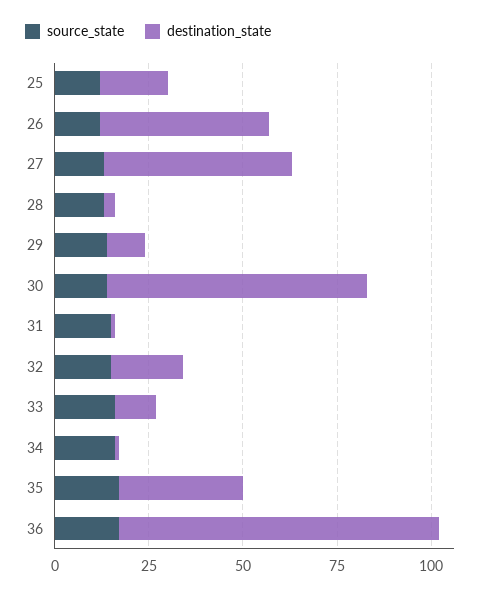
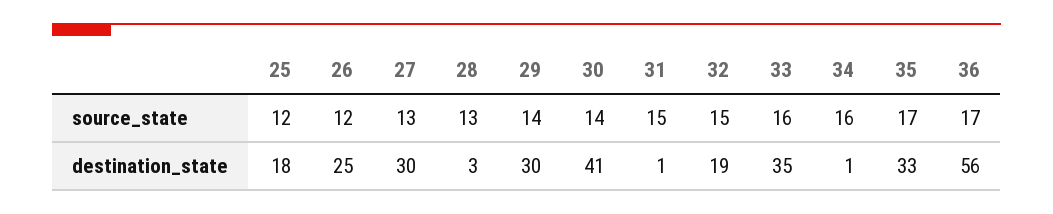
  {
    "source_state": {
      "25": 12,
      "26": 12,
      "27": 13,
      "28": 13,
      "29": 14,
      "30": 14,
      "31": 15,
      "32": 15,
      "33": 16,
      "34": 16,
      "35": 17,
      "36": 17
    },
    "destination_state": {
      "25": 18,
-     "26": 45,
+     "26": 25,
-     "27": 50,
+     "27": 30,
      "28": 3,
-     "29": 10,
+     "29": 30,
-     "30": 70,
+     "30": 41,
      "31": 1,
      "32": 19,
-     "33": 10,
+     "33": 35,
      "34": 1,
      "35": 33,
-     "36": 85
+     "36": 56
    }
  }

